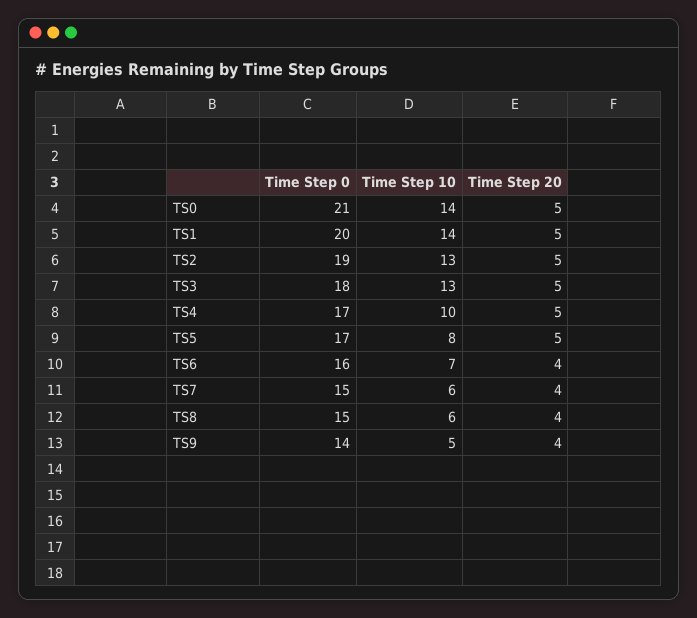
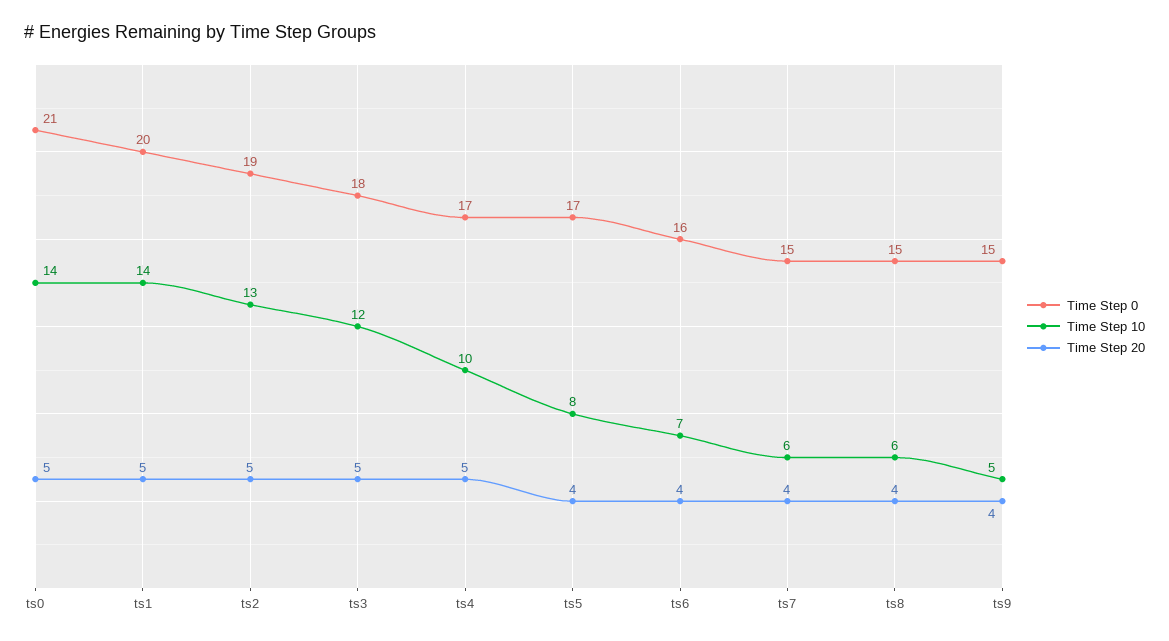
  {
    "Time Step 0": {
      "TS0": 21,
      "TS1": 20,
      "TS2": 19,
      "TS3": 18,
      "TS4": 17,
      "TS5": 17,
      "TS6": 16,
      "TS7": 15,
      "TS8": 15,
-     "TS9": 14
+     "TS9": 15
    },
    "Time Step 10": {
      "TS0": 14,
      "TS1": 14,
      "TS2": 13,
-     "TS3": 13,
+     "TS3": 12,
      "TS4": 10,
      "TS5": 8,
      "TS6": 7,
      "TS7": 6,
      "TS8": 6,
      "TS9": 5
    },
    "Time Step 20": {
      "TS0": 5,
      "TS1": 5,
      "TS2": 5,
      "TS3": 5,
      "TS4": 5,
-     "TS5": 5,
+     "TS5": 4,
      "TS6": 4,
      "TS7": 4,
      "TS8": 4,
      "TS9": 4
    }
  }

